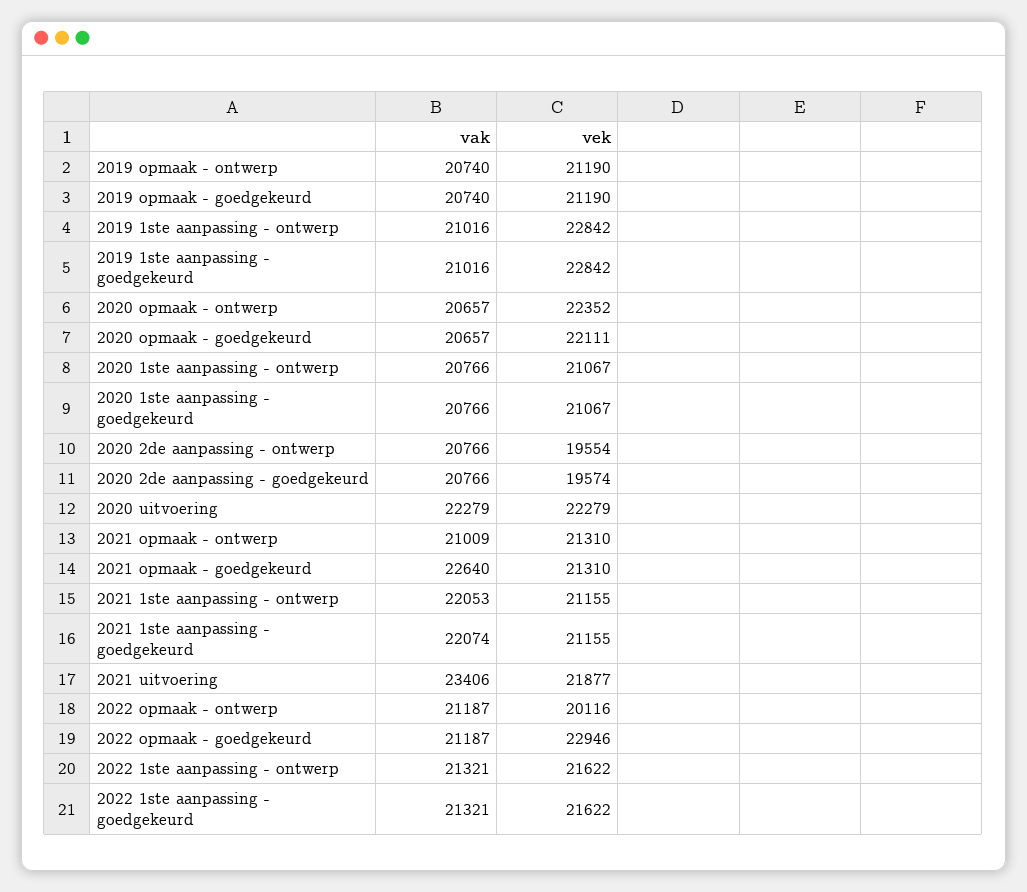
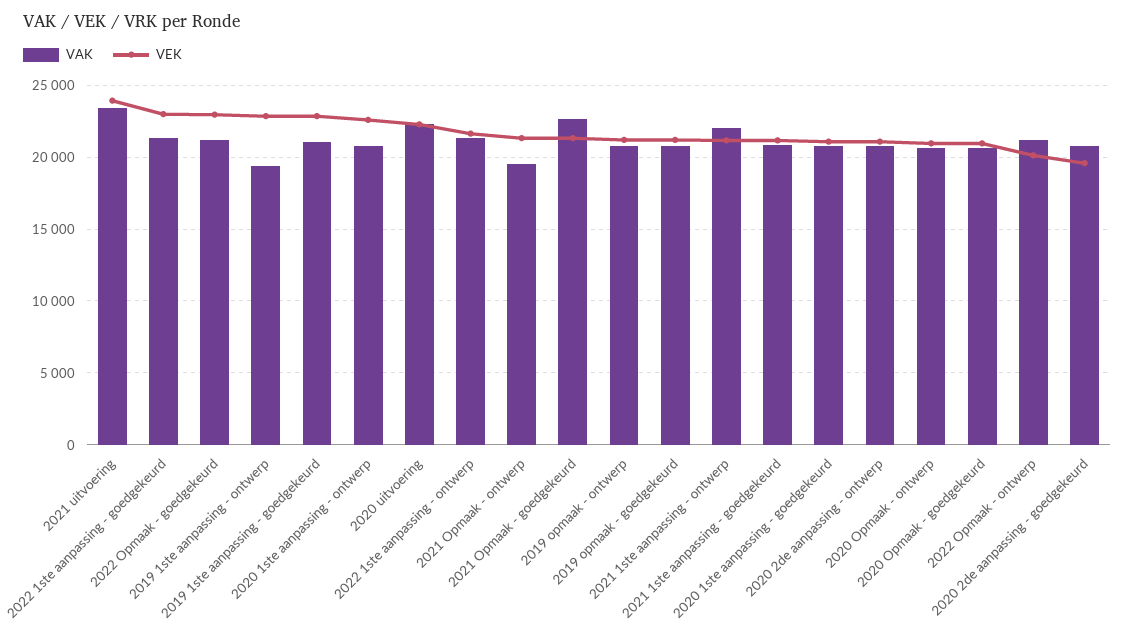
  {
    "vak": {
      "2019 opmaak - ontwerp": 20740,
      "2019 opmaak - goedgekeurd": 20740,
-     "2019 1ste aanpassing - ontwerp": 21016,
+     "2019 1ste aanpassing - ontwerp": 19500,
      "2019 1ste aanpassing - goedgekeurd": 21016,
      "2020 opmaak - ontwerp": 20657,
      "2020 opmaak - goedgekeurd": 20657,
      "2020 1ste aanpassing - ontwerp": 20766,
      "2020 1ste aanpassing - goedgekeurd": 20766,
      "2020 2de aanpassing - ontwerp": 20766,
      "2020 2de aanpassing - goedgekeurd": 20766,
      "2020 uitvoering": 22279,
-     "2021 opmaak - ontwerp": 21009,
+     "2021 opmaak - ontwerp": 19500,
      "2021 opmaak - goedgekeurd": 22640,
      "2021 1ste aanpassing - ontwerp": 22053,
-     "2021 1ste aanpassing - goedgekeurd": 22074,
+     "2021 1ste aanpassing - goedgekeurd": 21000,
      "2021 uitvoering": 23406,
      "2022 opmaak - ontwerp": 21187,
      "2022 opmaak - goedgekeurd": 21187,
      "2022 1ste aanpassing - ontwerp": 21321,
      "2022 1ste aanpassing - goedgekeurd": 21321
    },
    "vek": {
      "2019 opmaak - ontwerp": 21190,
      "2019 opmaak - goedgekeurd": 21190,
      "2019 1ste aanpassing - ontwerp": 22842,
      "2019 1ste aanpassing - goedgekeurd": 22842,
-     "2020 opmaak - ontwerp": 22352,
+     "2020 opmaak - ontwerp": 21000,
-     "2020 opmaak - goedgekeurd": 22111,
+     "2020 opmaak - goedgekeurd": 21000,
-     "2020 1ste aanpassing - ontwerp": 21067,
+     "2020 1ste aanpassing - ontwerp": 22500,
      "2020 1ste aanpassing - goedgekeurd": 21067,
-     "2020 2de aanpassing - ontwerp": 19554,
+     "2020 2de aanpassing - ontwerp": 21000,
      "2020 2de aanpassing - goedgekeurd": 19574,
      "2020 uitvoering": 22279,
      "2021 opmaak - ontwerp": 21310,
      "2021 opmaak - goedgekeurd": 21310,
      "2021 1ste aanpassing - ontwerp": 21155,
      "2021 1ste aanpassing - goedgekeurd": 21155,
-     "2021 uitvoering": 21877,
+     "2021 uitvoering": 24000,
      "2022 opmaak - ontwerp": 20116,
      "2022 opmaak - goedgekeurd": 22946,
      "2022 1ste aanpassing - ontwerp": 21622,
-     "2022 1ste aanpassing - goedgekeurd": 21622
+     "2022 1ste aanpassing - goedgekeurd": 23000
    }
  }

